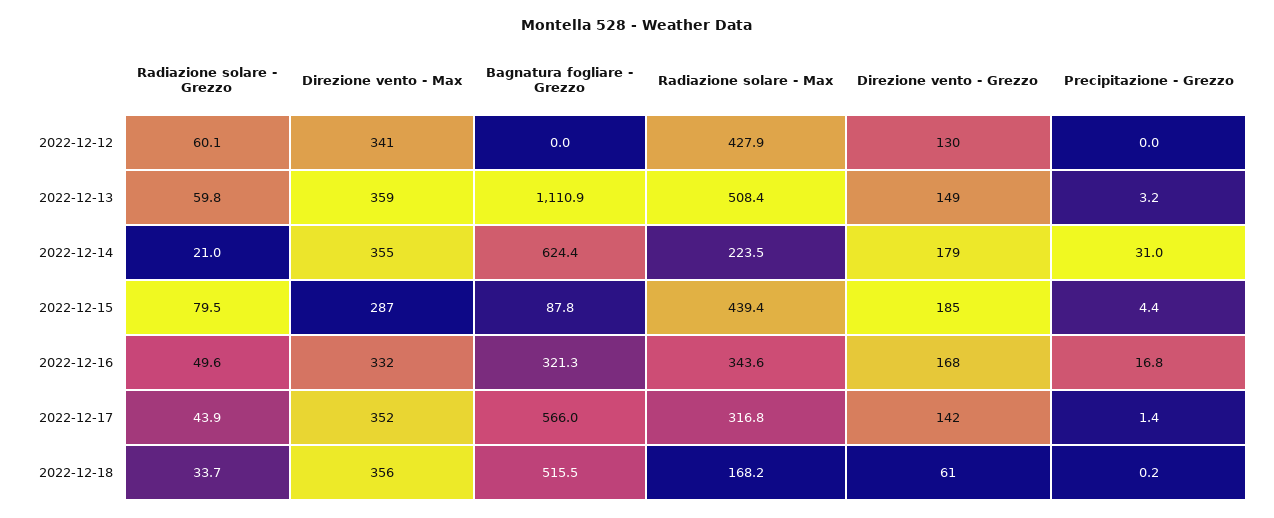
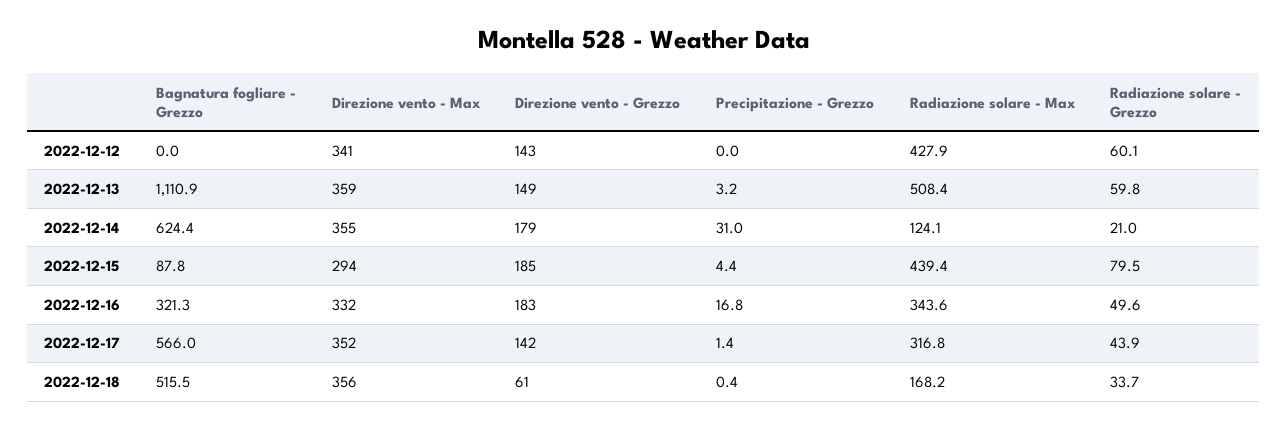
  {
    "Radiazione solare - Grezzo": {
      "2022-12-12": 60.1,
      "2022-12-13": 59.8,
      "2022-12-14": 21,
      "2022-12-15": 79.5,
      "2022-12-16": 49.6,
      "2022-12-17": 43.9,
      "2022-12-18": 33.7
    },
    "Direzione vento - Max": {
      "2022-12-12": 341,
      "2022-12-13": 359,
      "2022-12-14": 355,
-     "2022-12-15": 287,
+     "2022-12-15": 294,
      "2022-12-16": 332,
      "2022-12-17": 352,
      "2022-12-18": 356
    },
    "Bagnatura fogliare - Grezzo": {
      "2022-12-12": 0,
      "2022-12-13": 1110.9,
      "2022-12-14": 624.4,
      "2022-12-15": 87.8,
      "2022-12-16": 321.3,
      "2022-12-17": 566,
      "2022-12-18": 515.5
    },
    "Radiazione solare - Max": {
      "2022-12-12": 427.9,
      "2022-12-13": 508.4,
-     "2022-12-14": 223.5,
+     "2022-12-14": 124.1,
      "2022-12-15": 439.4,
      "2022-12-16": 343.6,
      "2022-12-17": 316.8,
      "2022-12-18": 168.2
    },
    "Direzione vento - Grezzo": {
-     "2022-12-12": 130,
+     "2022-12-12": 143,
      "2022-12-13": 149,
      "2022-12-14": 179,
      "2022-12-15": 185,
-     "2022-12-16": 168,
+     "2022-12-16": 183,
      "2022-12-17": 142,
      "2022-12-18": 61
    },
    "Precipitazione - Grezzo": {
      "2022-12-12": 0,
      "2022-12-13": 3.2,
      "2022-12-14": 31,
      "2022-12-15": 4.4,
      "2022-12-16": 16.8,
      "2022-12-17": 1.4,
-     "2022-12-18": 0.2
+     "2022-12-18": 0.4
    }
  }

